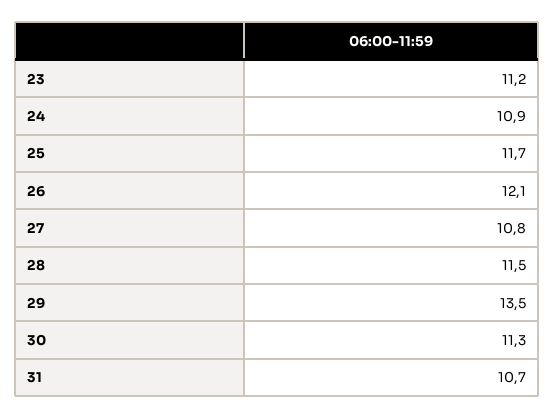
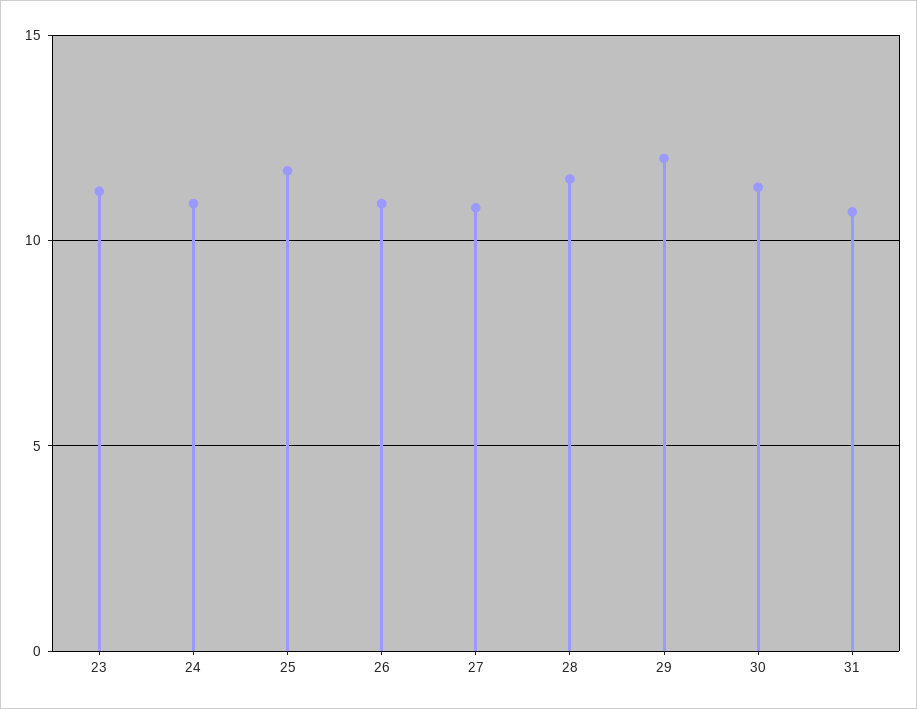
  {
    "23": 11.2,
    "24": 10.9,
    "25": 11.7,
-   "26": 12.1,
+   "26": 11,
    "27": 10.8,
    "28": 11.5,
-   "29": 13.5,
+   "29": 12,
    "30": 11.3,
    "31": 10.7
  }

